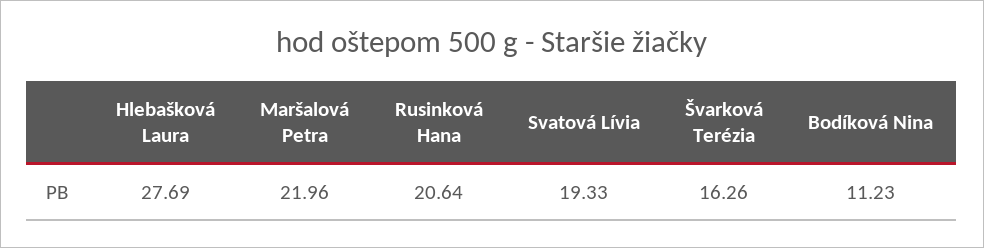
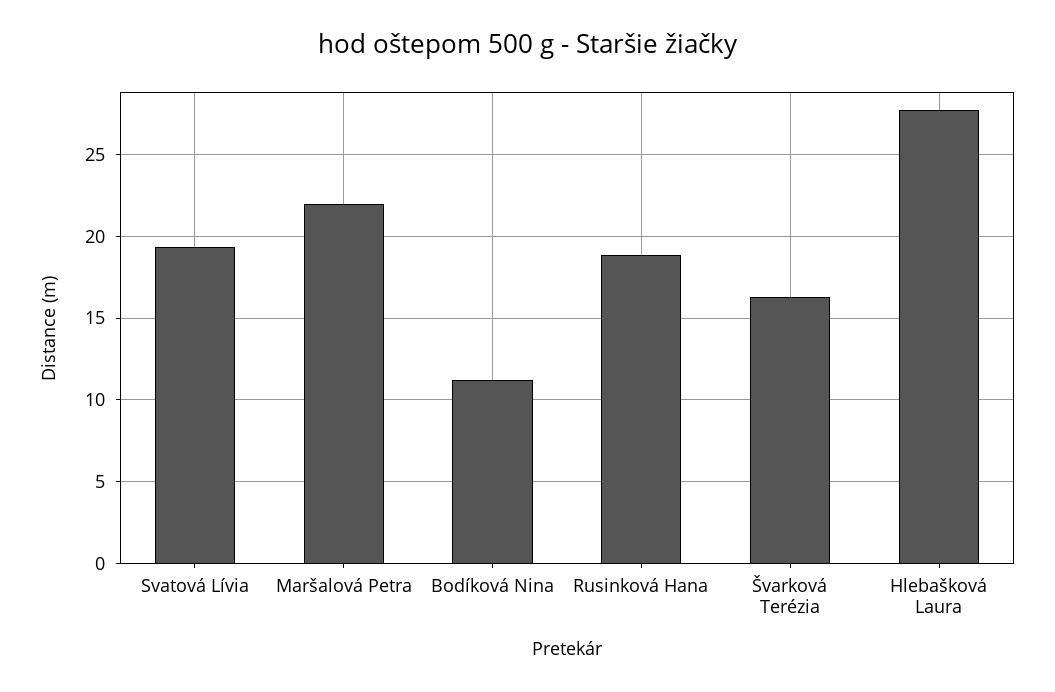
  {
    "Hlebašková Laura": 27.69,
    "Maršalová Petra": 21.96,
-   "Rusinková Hana": 20.64,
+   "Rusinková Hana": 19,
    "Svatová Lívia": 19.33,
    "Švarková Terézia": 16.26,
    "Bodíková Nina": 11.23
  }

